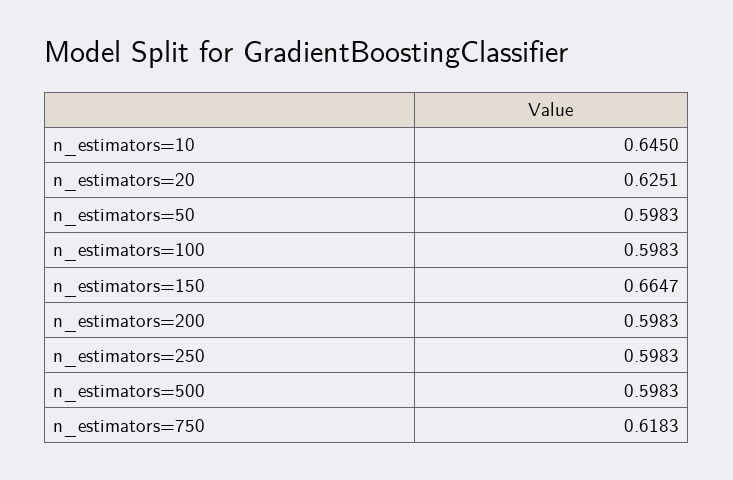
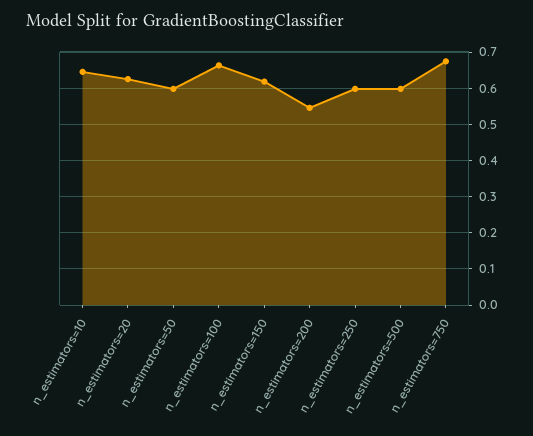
  {
    "n_estimators=10": 0.645,
    "n_estimators=20": 0.6251,
    "n_estimators=50": 0.5983,
-   "n_estimators=100": 0.5983,
+   "n_estimators=100": 0.66,
-   "n_estimators=150": 0.6647,
+   "n_estimators=150": 0.62,
-   "n_estimators=200": 0.5983,
+   "n_estimators=200": 0.54,
    "n_estimators=250": 0.5983,
    "n_estimators=500": 0.5983,
-   "n_estimators=750": 0.6183
+   "n_estimators=750": 0.68
  }

